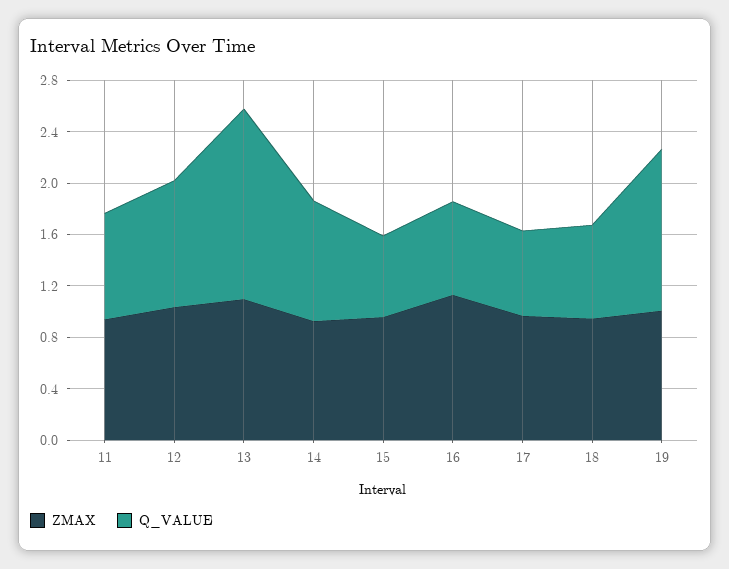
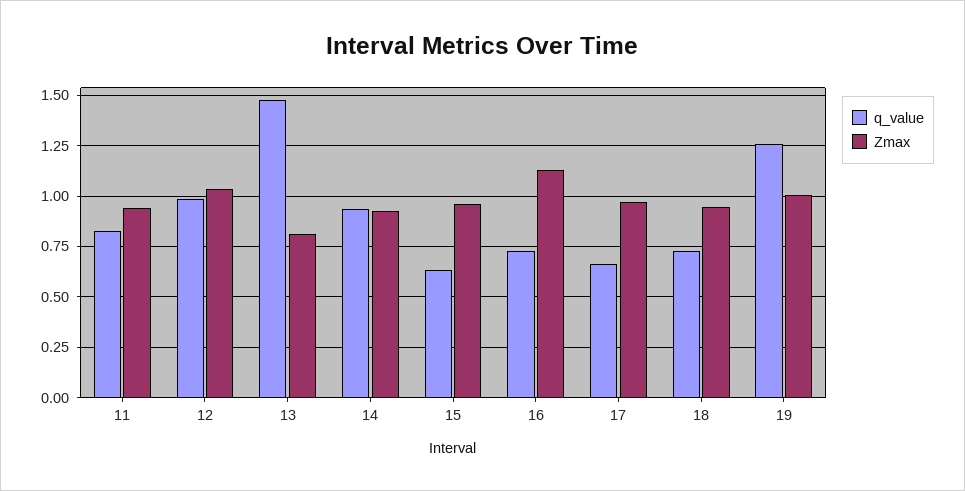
  {
    "ZMAX": {
      "11": 0.95,
      "12": 1.05,
-     "13": 1.1,
+     "13": 0.8,
      "14": 0.95,
      "15": 0.95,
      "16": 1.15,
      "17": 0.95,
      "18": 0.95,
      "19": 1
    },
    "Q_VALUE": {
      "11": 0.85,
      "12": 1,
      "13": 1.5,
      "14": 0.95,
      "15": 0.65,
      "16": 0.75,
      "17": 0.65,
      "18": 0.75,
      "19": 1.25
    }
  }

